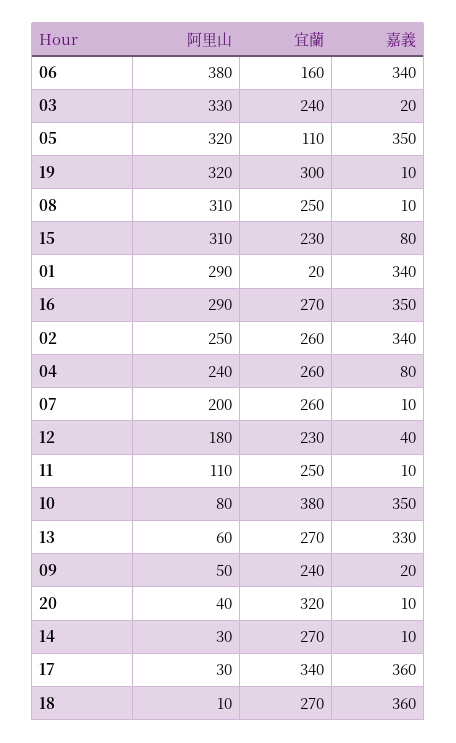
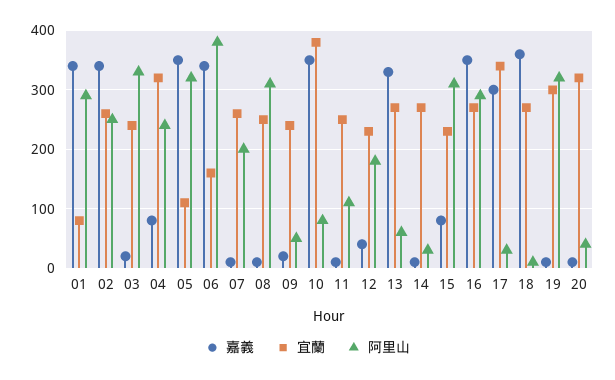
  {
    "阿里山": {
      "06": 380,
      "03": 330,
      "05": 320,
      "19": 320,
      "08": 310,
      "15": 310,
      "01": 290,
      "16": 290,
      "02": 250,
      "04": 240,
      "07": 200,
      "12": 180,
      "11": 110,
      "10": 80,
      "13": 60,
      "09": 50,
      "20": 40,
      "14": 30,
      "17": 30,
      "18": 10
    },
    "宜蘭": {
      "06": 160,
      "03": 240,
      "05": 110,
      "19": 300,
      "08": 250,
      "15": 230,
-     "01": 20,
+     "01": 80,
      "16": 270,
      "02": 260,
-     "04": 260,
+     "04": 320,
      "07": 260,
      "12": 230,
      "11": 250,
      "10": 380,
      "13": 270,
      "09": 240,
      "20": 320,
      "14": 270,
      "17": 340,
      "18": 270
    },
    "嘉義": {
      "06": 340,
      "03": 20,
      "05": 350,
      "19": 10,
      "08": 10,
      "15": 80,
      "01": 340,
      "16": 350,
      "02": 340,
      "04": 80,
      "07": 10,
      "12": 40,
      "11": 10,
      "10": 350,
      "13": 330,
      "09": 20,
      "20": 10,
      "14": 10,
-     "17": 360,
+     "17": 300,
      "18": 360
    }
  }

